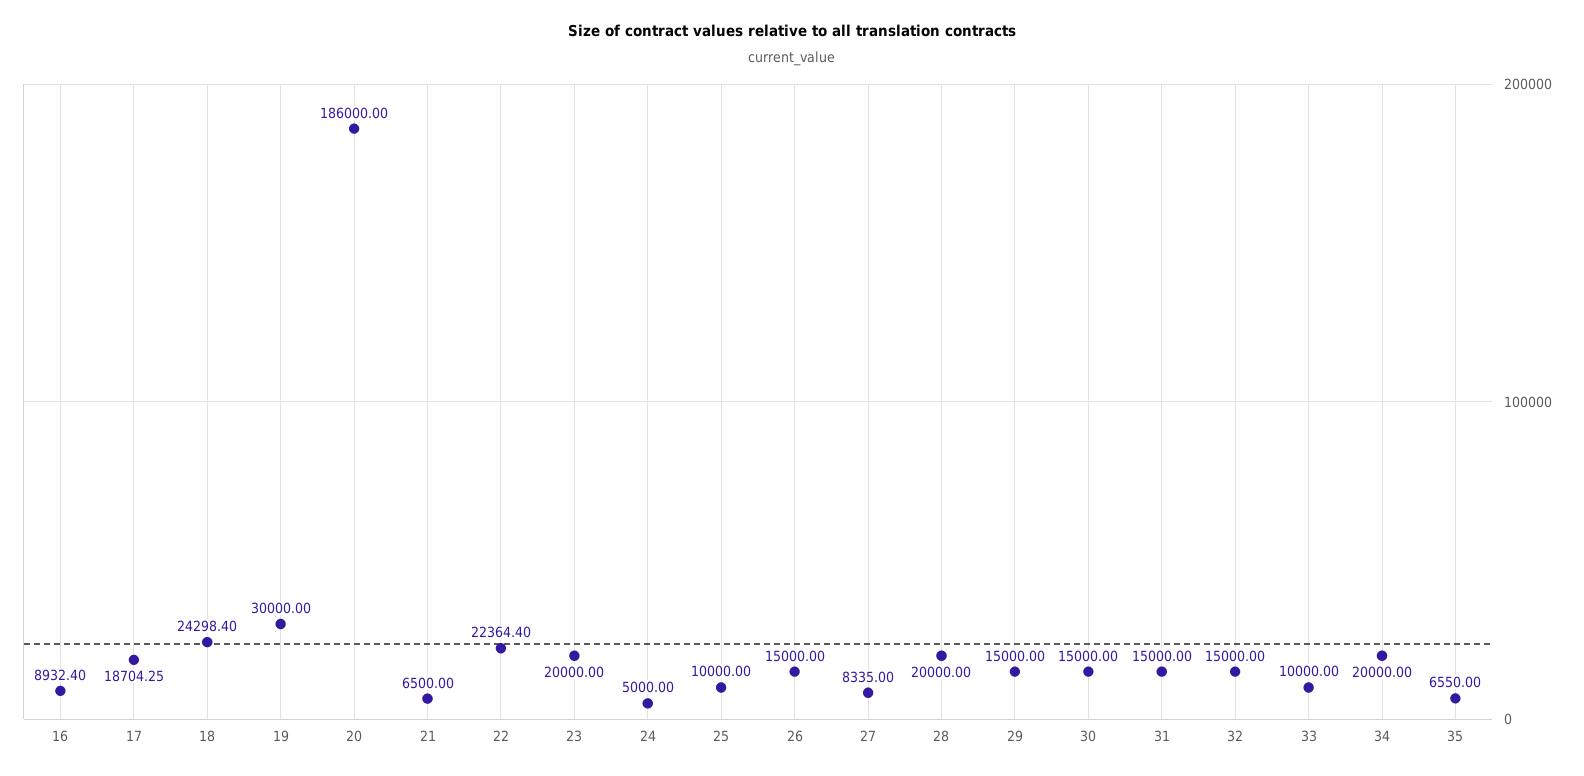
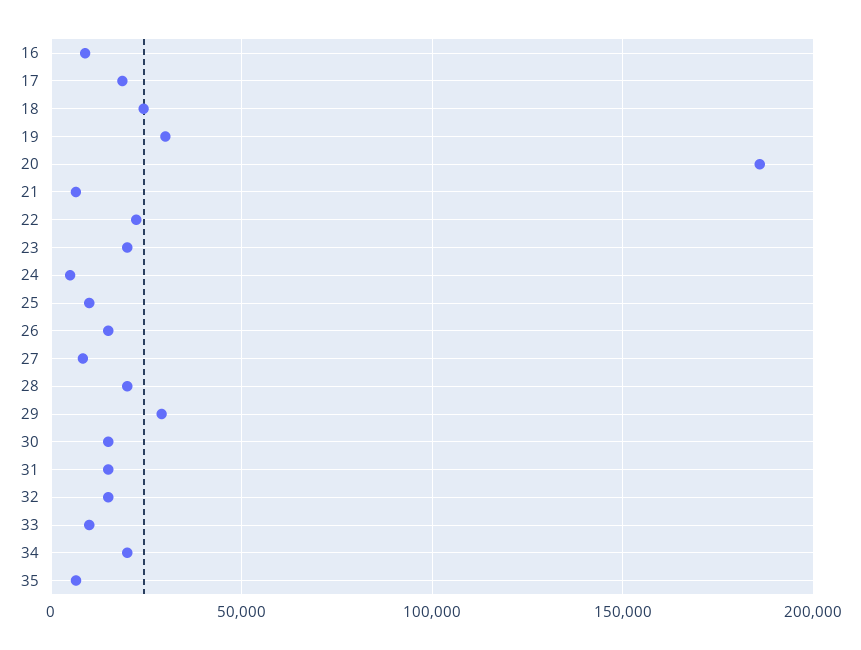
  {
    "16": 8932.4,
    "17": 18704.25,
    "18": 24298.4,
    "19": 30000,
    "20": 186000,
    "21": 6500,
    "22": 22364.4,
    "23": 20000,
    "24": 5000,
    "25": 10000,
    "26": 15000,
    "27": 8335,
    "28": 20000,
-   "29": 15000,
+   "29": 30000,
    "30": 15000,
    "31": 15000,
    "32": 15000,
    "33": 10000,
    "34": 20000,
    "35": 6550
  }

